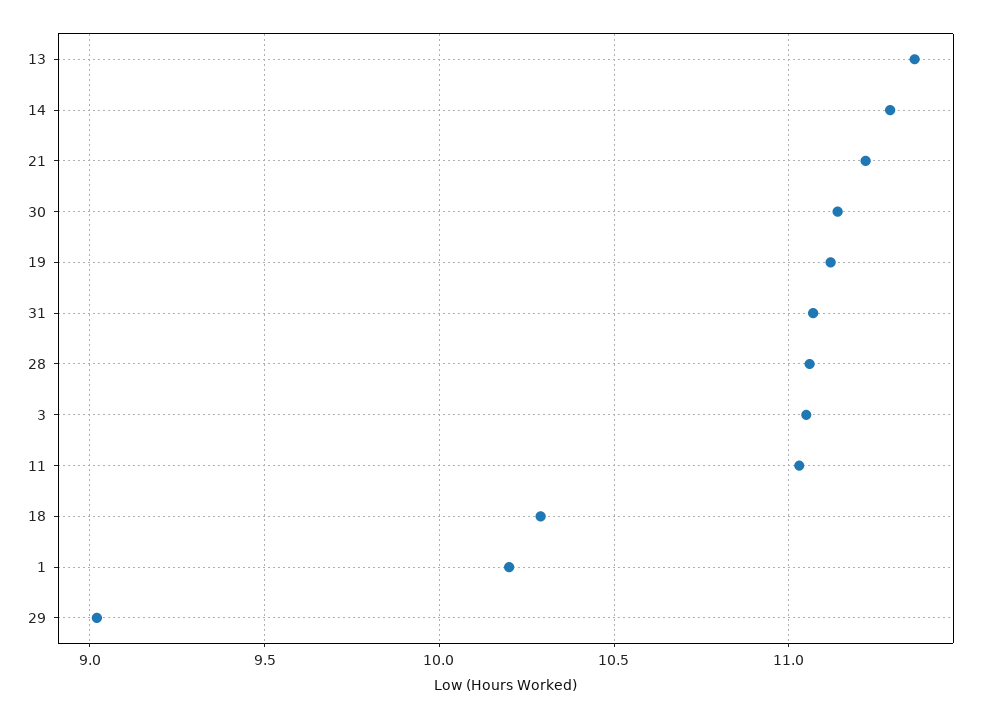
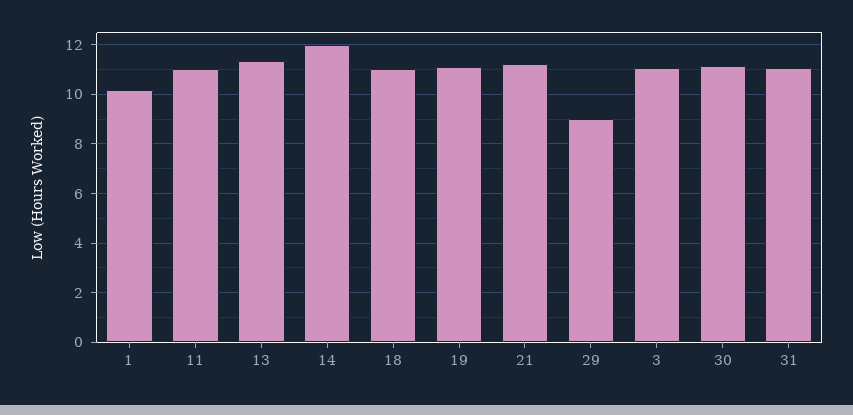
  {
    "13": 11.35,
-   "14": 11.3,
+   "14": 12,
    "21": 11.2,
    "30": 11.15,
    "19": 11.1,
    "31": 11.05,
-   "28": 11.05,
    "3": 11.05,
    "11": 11.05,
-   "18": 10.3,
+   "18": 11,
    "1": 10.2,
    "29": 9
  }

